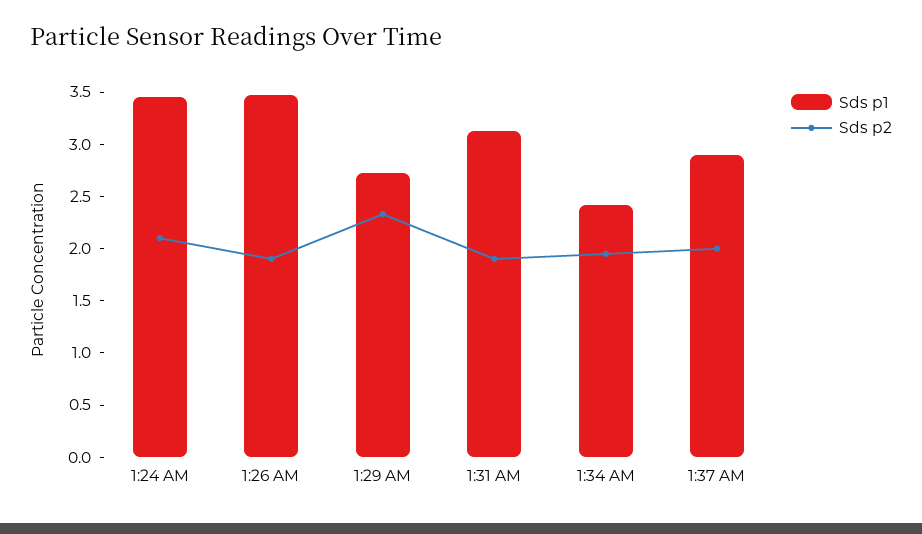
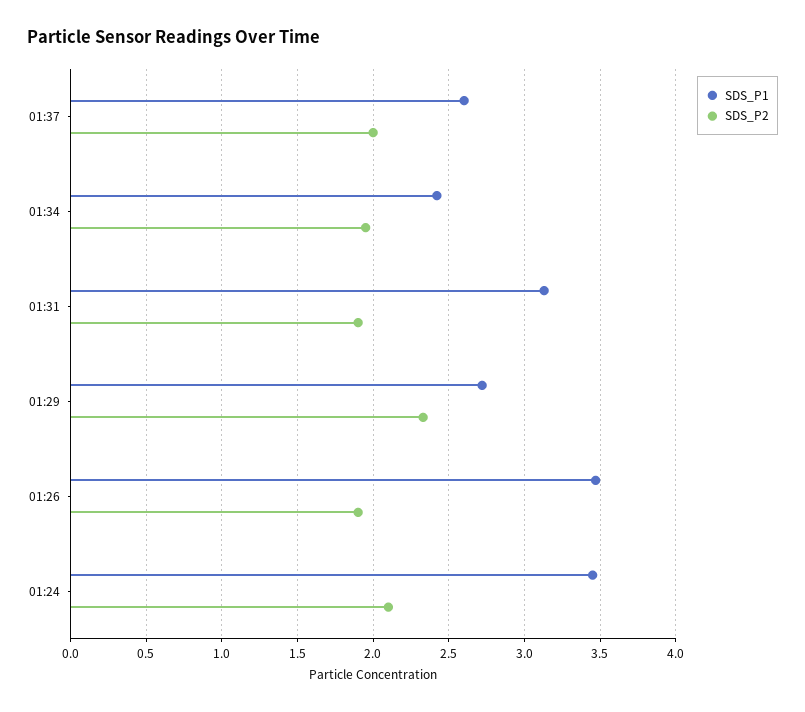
  {
    "Sds p1": {
      "1:24 AM": 3.45,
      "1:26 AM": 3.45,
      "1:29 AM": 2.7,
      "1:31 AM": 3.15,
      "1:34 AM": 2.4,
-     "1:37 AM": 2.9
+     "1:37 AM": 2.6
    },
    "Sds p2": {
      "1:24 AM": 2.1,
      "1:26 AM": 1.9,
      "1:29 AM": 2.35,
      "1:31 AM": 1.9,
      "1:34 AM": 1.95,
      "1:37 AM": 2
    }
  }

